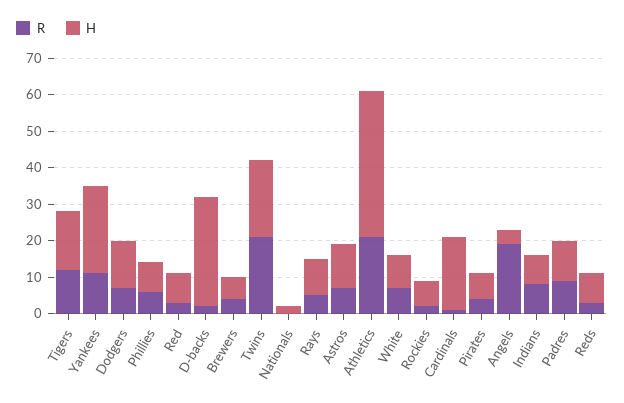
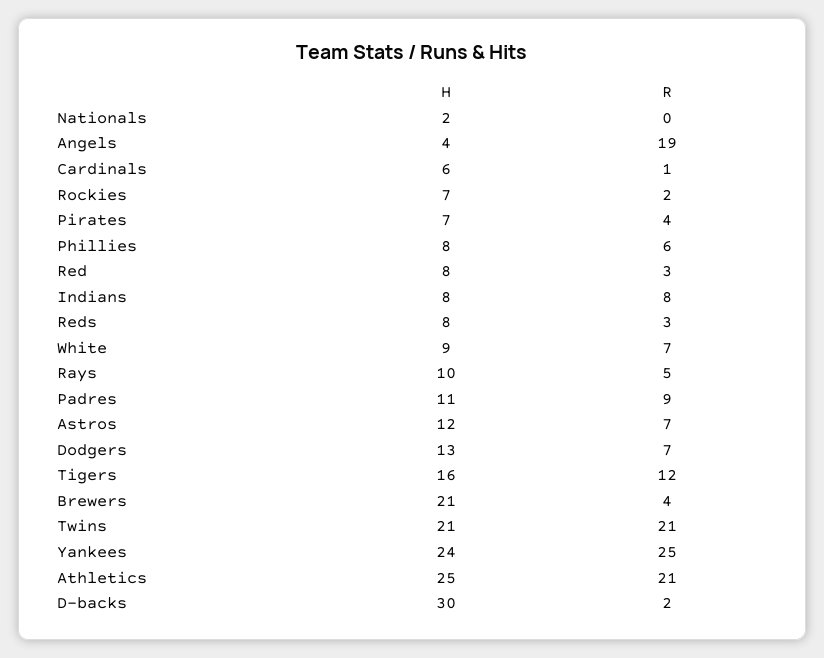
  {
    "R": {
      "Tigers": 12,
-     "Yankees": 10,
+     "Yankees": 25,
      "Dodgers": 7,
      "Phillies": 6,
      "Red": 3,
      "D-backs": 2,
      "Brewers": 4,
      "Twins": 21,
      "Nationals": 0,
      "Rays": 5,
      "Astros": 7,
      "Athletics": 21,
      "White": 7,
      "Rockies": 2,
      "Cardinals": 1,
      "Pirates": 4,
      "Angels": 19,
      "Indians": 8,
      "Padres": 9,
      "Reds": 3
    },
    "H": {
      "Tigers": 16,
      "Yankees": 24,
      "Dodgers": 13,
      "Phillies": 8,
      "Red": 8,
      "D-backs": 30,
-     "Brewers": 5,
+     "Brewers": 21,
      "Twins": 21,
      "Nationals": 2,
      "Rays": 10,
      "Astros": 12,
-     "Athletics": 40,
+     "Athletics": 25,
      "White": 9,
      "Rockies": 7,
-     "Cardinals": 20,
+     "Cardinals": 6,
      "Pirates": 7,
      "Angels": 4,
      "Indians": 8,
      "Padres": 11,
      "Reds": 8
    }
  }

